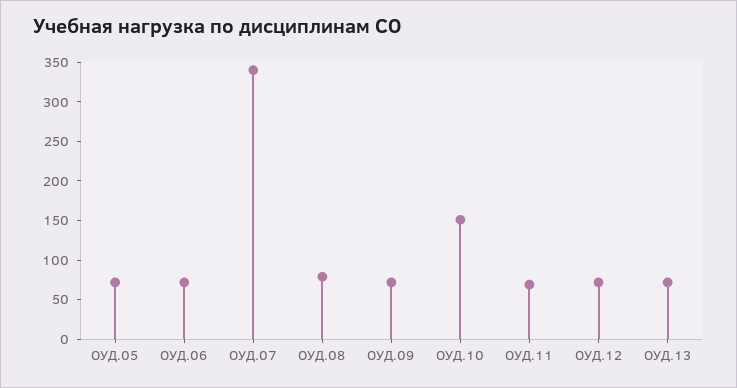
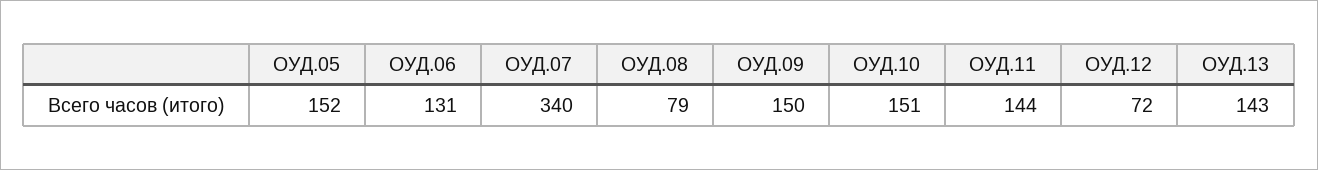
  {
-   "ОУД.05": 75,
+   "ОУД.05": 152,
-   "ОУД.06": 75,
+   "ОУД.06": 131,
    "ОУД.07": 340,
    "ОУД.08": 79,
-   "ОУД.09": 75,
+   "ОУД.09": 150,
    "ОУД.10": 151,
-   "ОУД.11": 75,
+   "ОУД.11": 144,
    "ОУД.12": 72,
-   "ОУД.13": 75
+   "ОУД.13": 143
  }

